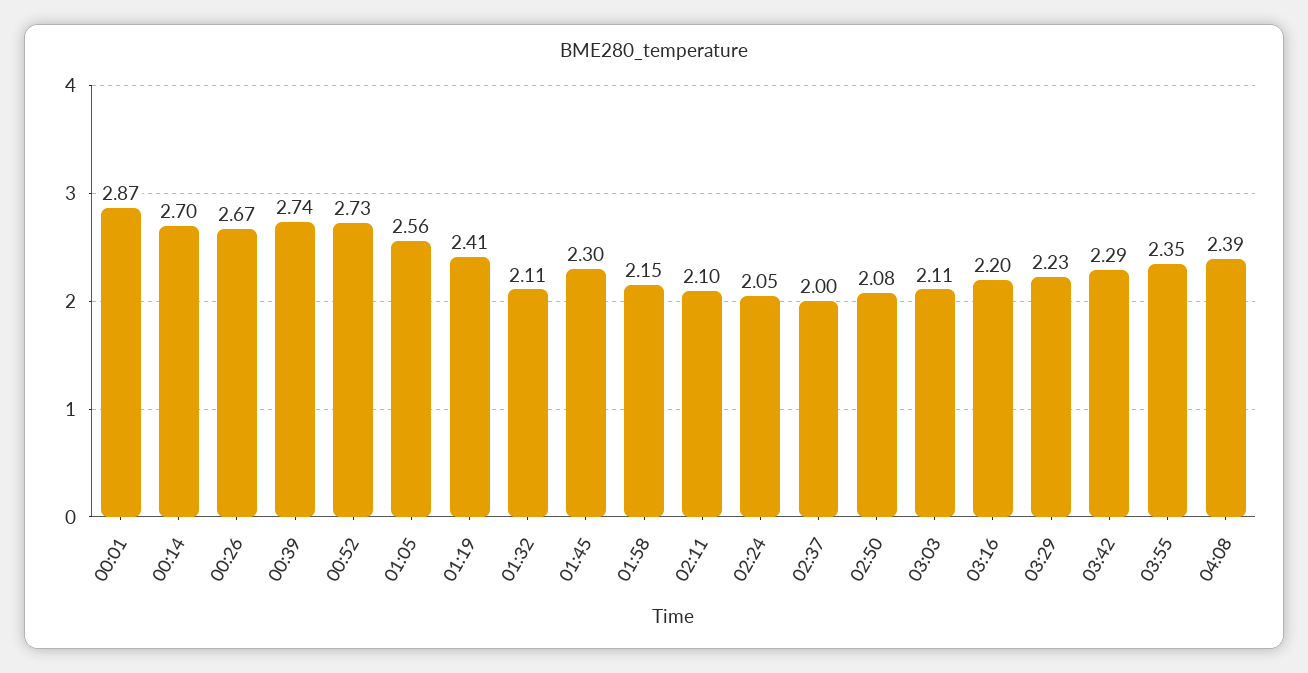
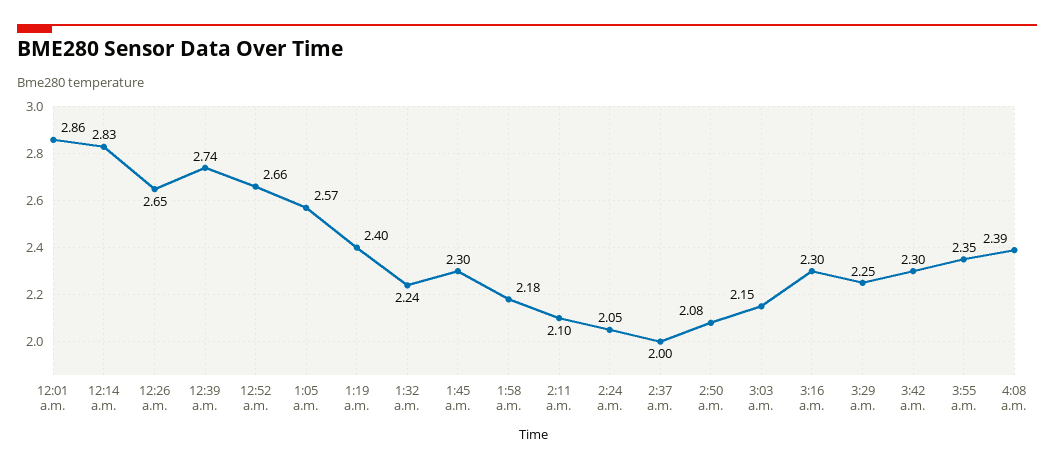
  {
-   "00:01": 2.87,
+   "00:01": 2.86,
-   "00:14": 2.7,
+   "00:14": 2.83,
-   "00:26": 2.67,
+   "00:26": 2.65,
    "00:39": 2.74,
-   "00:52": 2.73,
+   "00:52": 2.66,
-   "01:05": 2.56,
+   "01:05": 2.57,
-   "01:19": 2.41,
+   "01:19": 2.4,
-   "01:32": 2.11,
+   "01:32": 2.24,
    "01:45": 2.3,
-   "01:58": 2.15,
+   "01:58": 2.18,
    "02:11": 2.1,
    "02:24": 2.05,
    "02:37": 2,
    "02:50": 2.08,
-   "03:03": 2.11,
+   "03:03": 2.15,
-   "03:16": 2.2,
+   "03:16": 2.3,
-   "03:29": 2.23,
+   "03:29": 2.25,
-   "03:42": 2.29,
+   "03:42": 2.3,
    "03:55": 2.35,
    "04:08": 2.39
  }

